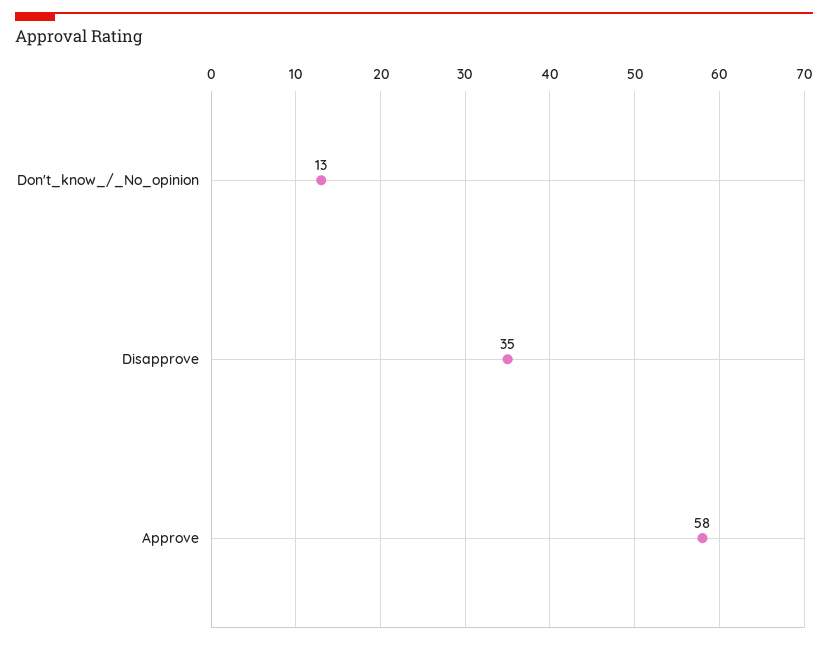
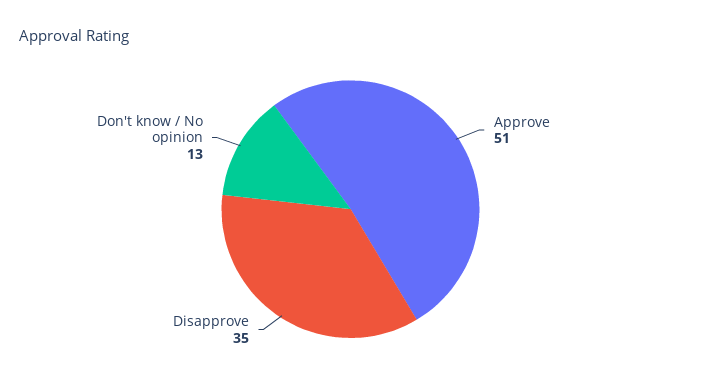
  {
    "Don't_know_/_No_opinion": 13,
    "Disapprove": 35,
-   "Approve": 58
+   "Approve": 51
  }

